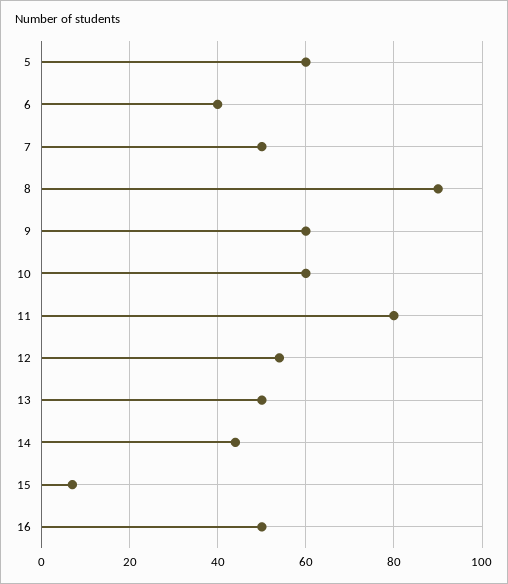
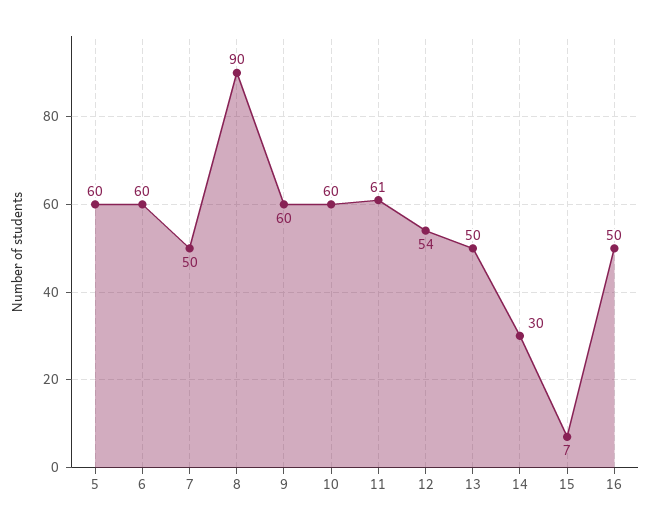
  {
    "5": 60,
-   "6": 40,
+   "6": 60,
    "7": 50,
    "8": 90,
    "9": 60,
    "10": 60,
-   "11": 80,
+   "11": 61,
    "12": 54,
    "13": 50,
-   "14": 45,
+   "14": 30,
    "15": 7,
    "16": 50
  }

